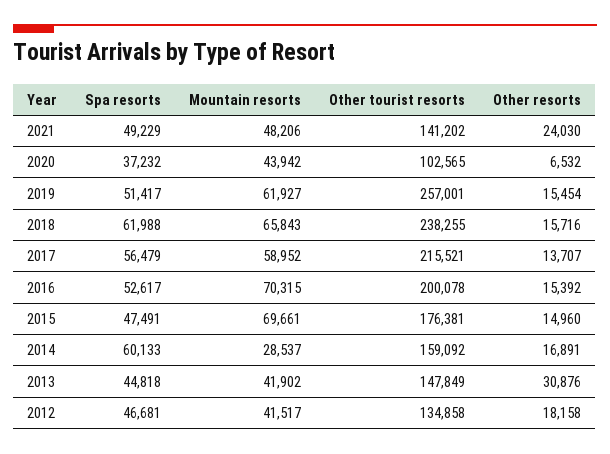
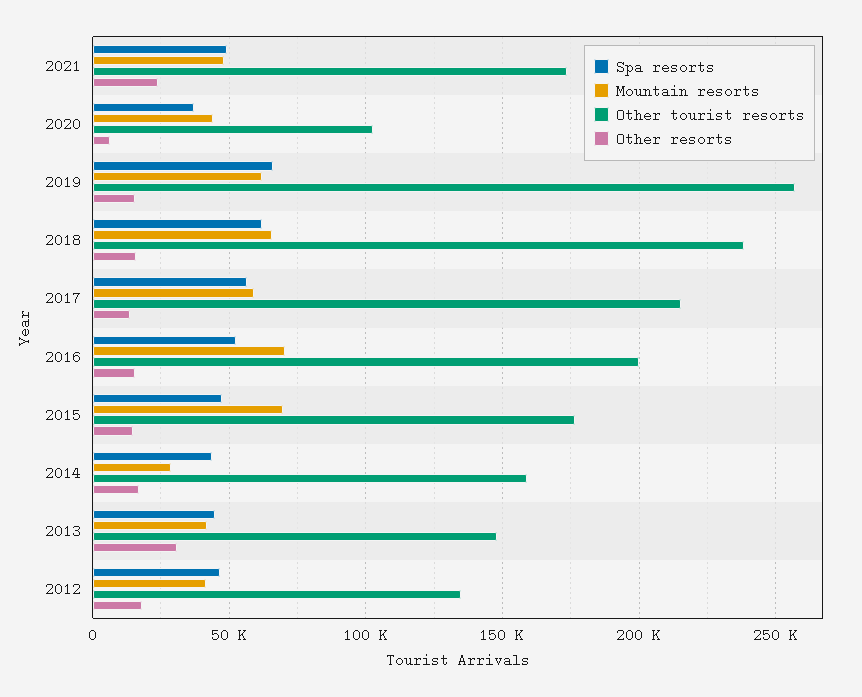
  {
    "Spa resorts": {
      "2021": 49229,
      "2020": 37232,
-     "2019": 51417,
+     "2019": 65000,
      "2018": 61988,
      "2017": 56479,
      "2016": 52617,
      "2015": 47491,
-     "2014": 60133,
+     "2014": 45000,
      "2013": 44818,
      "2012": 46681
    },
    "Mountain resorts": {
      "2021": 48206,
      "2020": 43942,
      "2019": 61927,
      "2018": 65843,
      "2017": 58952,
      "2016": 70315,
      "2015": 69661,
      "2014": 28537,
      "2013": 41902,
      "2012": 41517
    },
    "Other tourist resorts": {
-     "2021": 141202,
+     "2021": 175000,
      "2020": 102565,
      "2019": 257001,
      "2018": 238255,
      "2017": 215521,
      "2016": 200078,
      "2015": 176381,
      "2014": 159092,
      "2013": 147849,
      "2012": 134858
    },
    "Other resorts": {
      "2021": 24030,
      "2020": 6532,
      "2019": 15454,
      "2018": 15716,
      "2017": 13707,
      "2016": 15392,
      "2015": 14960,
      "2014": 16891,
      "2013": 30876,
      "2012": 18158
    }
  }

